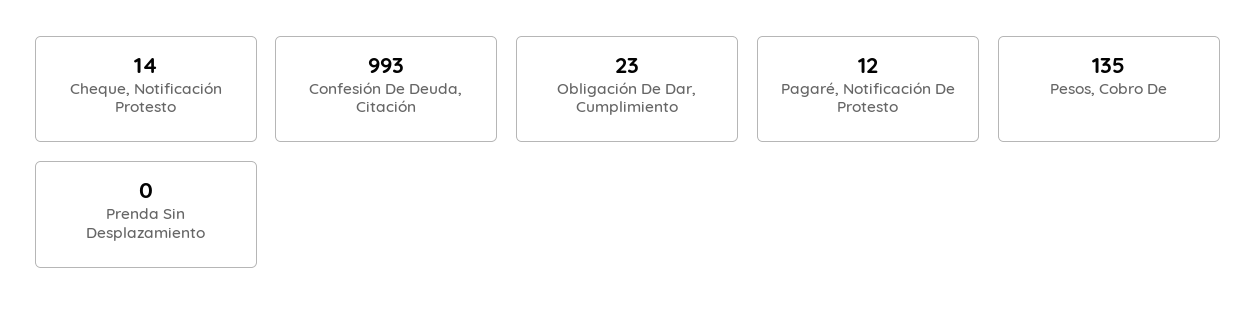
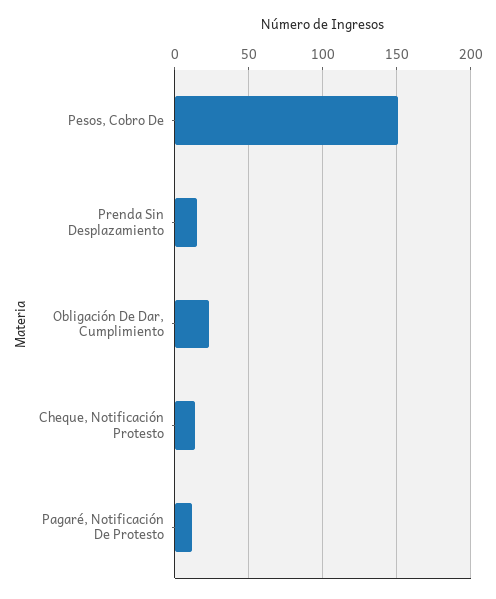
  {
    "Cheque, Notificación Protesto": 14,
-   "Confesión De Deuda, Citación": 993,
    "Obligación De Dar, Cumplimiento": 23,
    "Pagaré, Notificación De Protesto": 12,
-   "Pesos, Cobro De": 135,
+   "Pesos, Cobro De": 150,
-   "Prenda Sin Desplazamiento": 0
+   "Prenda Sin Desplazamiento": 15
  }

